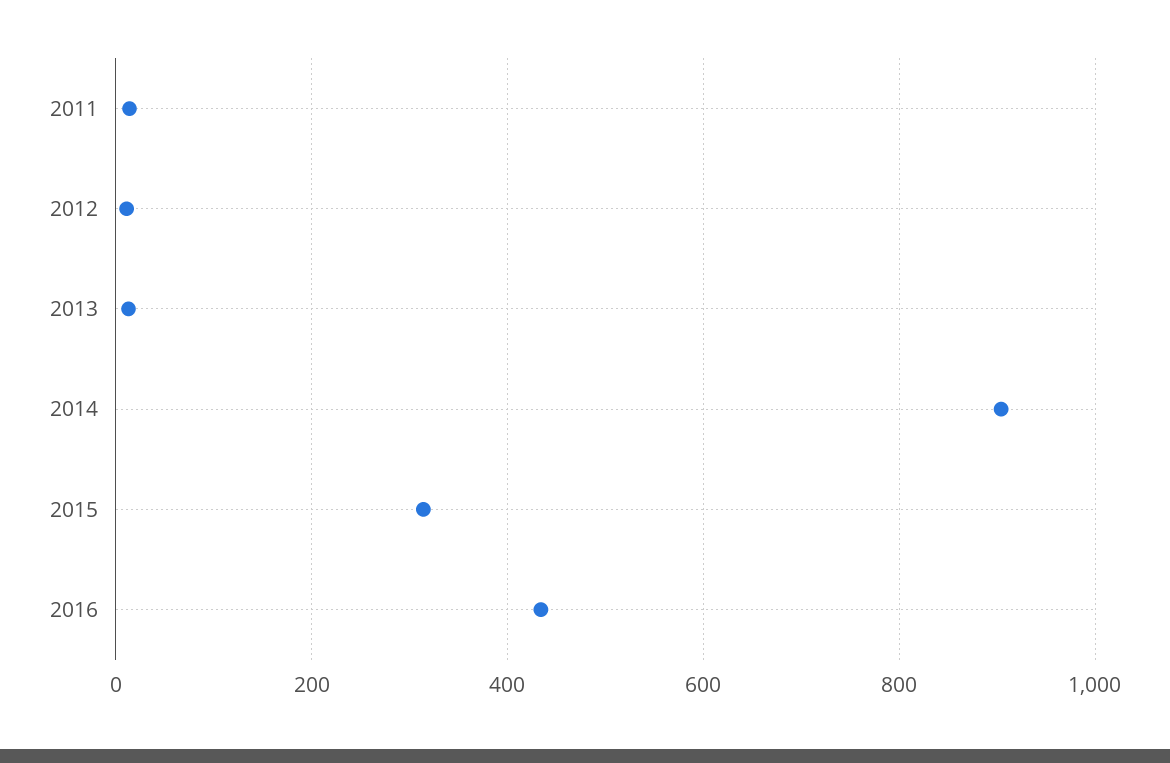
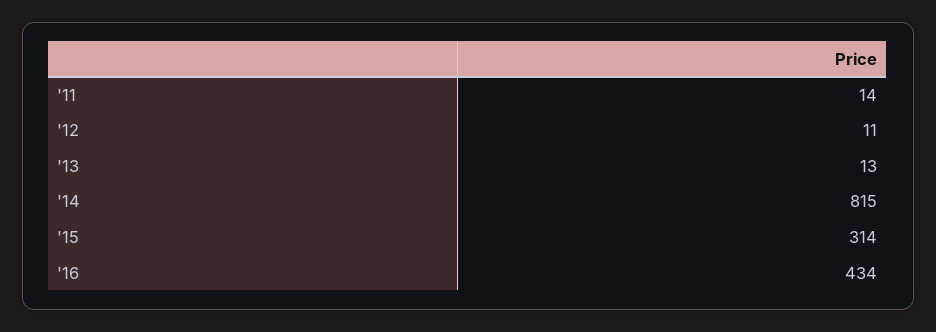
  {
    "2011": 14,
    "2012": 11,
    "2013": 13,
-   "2014": 900,
+   "2014": 815,
    "2015": 314,
    "2016": 434
  }

